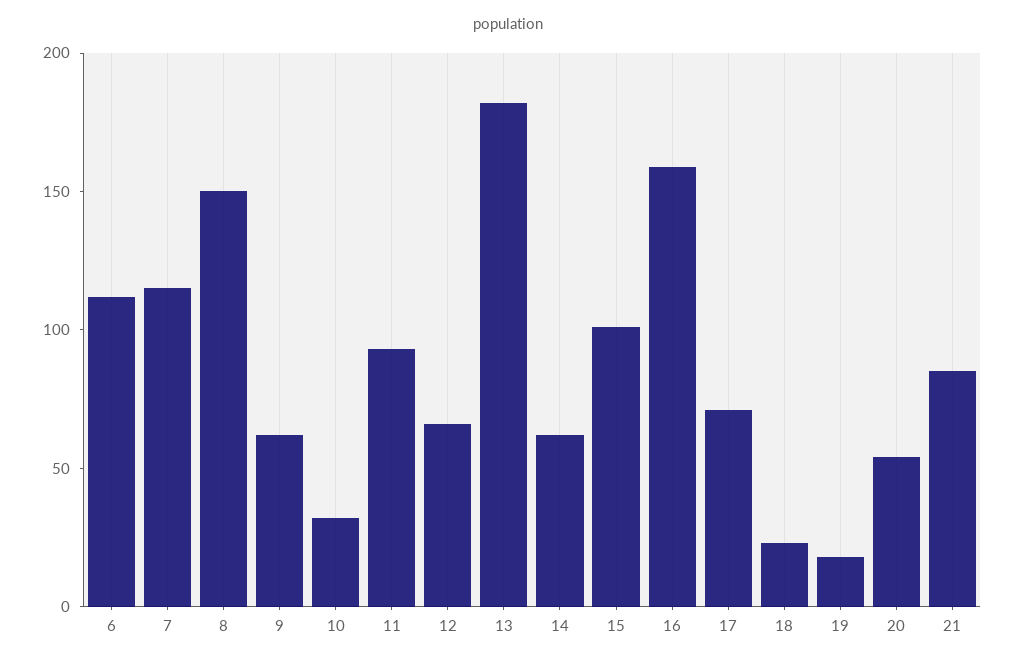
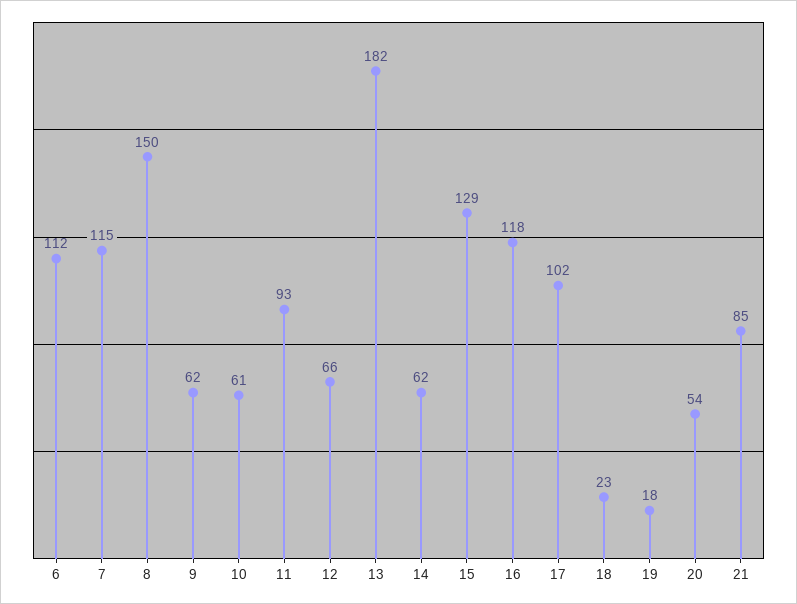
  {
    "6": 112,
    "7": 115,
    "8": 150,
    "9": 62,
-   "10": 30,
+   "10": 61,
    "11": 93,
    "12": 66,
    "13": 182,
    "14": 62,
-   "15": 100,
+   "15": 129,
-   "16": 160,
+   "16": 118,
-   "17": 70,
+   "17": 102,
    "18": 23,
    "19": 18,
    "20": 54,
    "21": 85
  }

